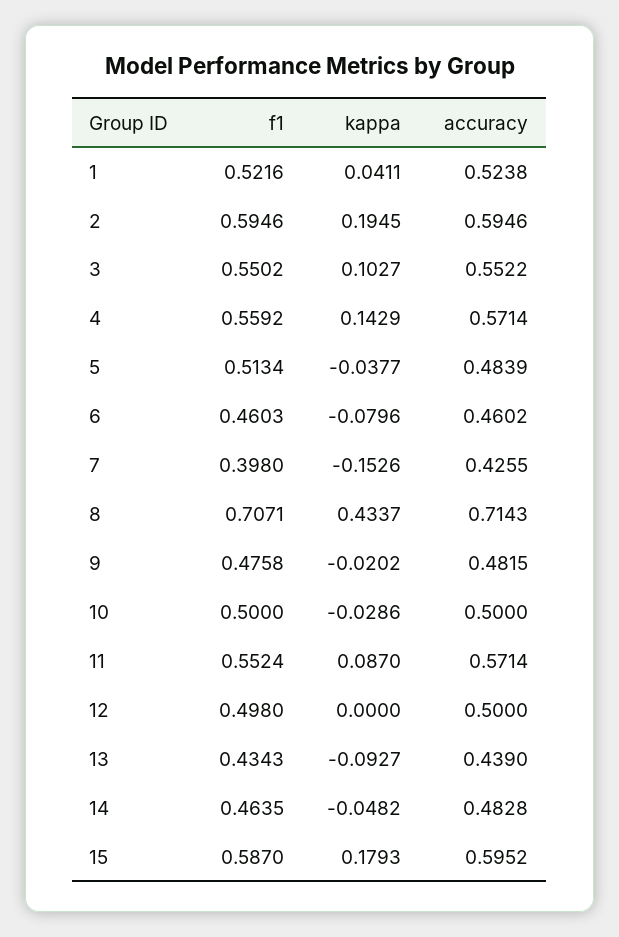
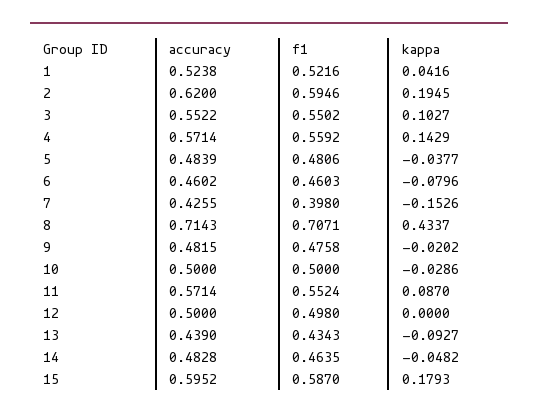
  {
    "f1": {
      "1": 0.5216,
      "2": 0.5946,
      "3": 0.5502,
      "4": 0.5592,
-     "5": 0.5134,
+     "5": 0.4806,
      "6": 0.4603,
      "7": 0.398,
      "8": 0.7071,
      "9": 0.4758,
      "10": 0.5,
      "11": 0.5524,
      "12": 0.498,
      "13": 0.4343,
      "14": 0.4635,
      "15": 0.587
    },
    "kappa": {
-     "1": 0.0411,
+     "1": 0.0416,
      "2": 0.1945,
      "3": 0.1027,
      "4": 0.1429,
      "5": -0.0377,
      "6": -0.0796,
      "7": -0.1526,
      "8": 0.4337,
      "9": -0.0202,
      "10": -0.0286,
      "11": 0.087,
      "12": 0,
      "13": -0.0927,
      "14": -0.0482,
      "15": 0.1793
    },
    "accuracy": {
      "1": 0.5238,
-     "2": 0.5946,
+     "2": 0.62,
      "3": 0.5522,
      "4": 0.5714,
      "5": 0.4839,
      "6": 0.4602,
      "7": 0.4255,
      "8": 0.7143,
      "9": 0.4815,
      "10": 0.5,
      "11": 0.5714,
      "12": 0.5,
      "13": 0.439,
      "14": 0.4828,
      "15": 0.5952
    }
  }

